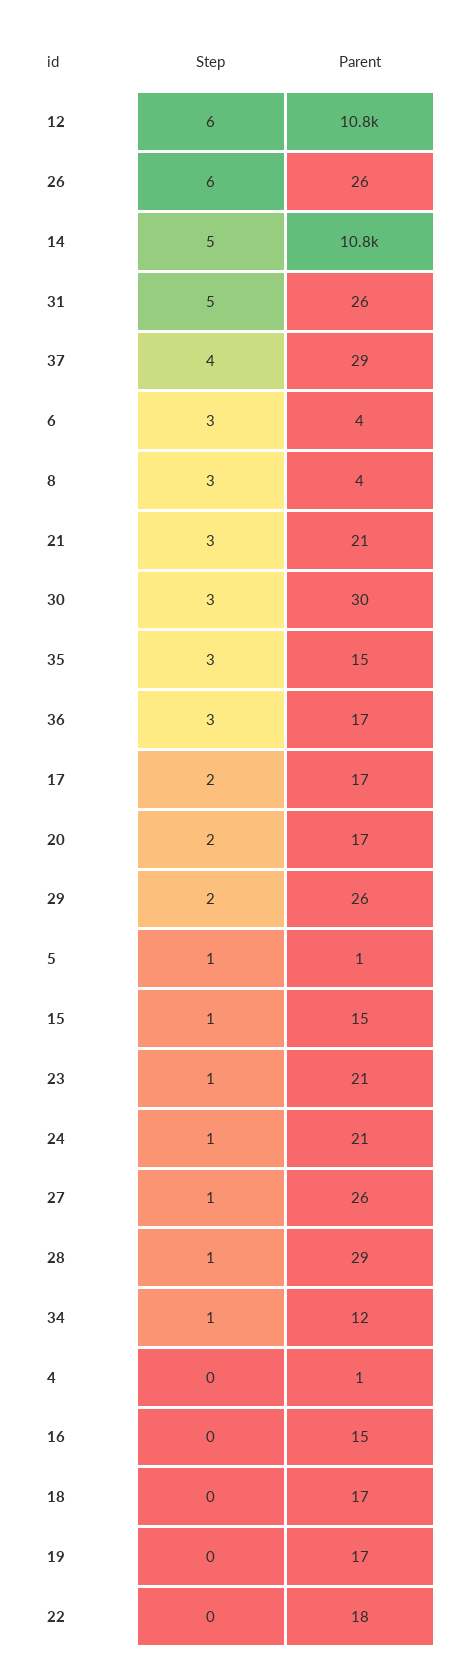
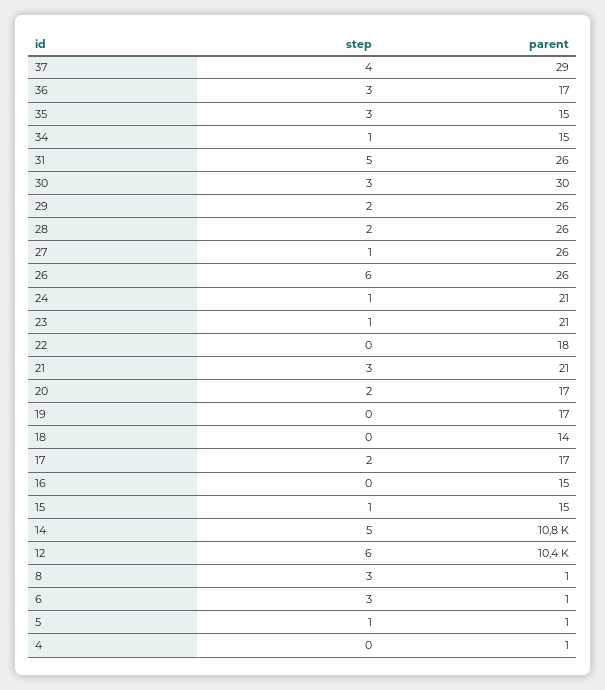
  {
    "Step": {
      "12": 6,
      "26": 6,
      "14": 5,
      "31": 5,
      "37": 4,
      "6": 3,
      "8": 3,
      "21": 3,
      "30": 3,
      "35": 3,
      "36": 3,
      "17": 2,
      "20": 2,
      "29": 2,
      "5": 1,
      "15": 1,
      "23": 1,
      "24": 1,
      "27": 1,
-     "28": 1,
+     "28": 2,
      "34": 1,
      "4": 0,
      "16": 0,
      "18": 0,
      "19": 0,
      "22": 0
    },
    "Parent": {
-     "12": 10800,
+     "12": 10400,
      "26": 26,
      "14": 10800,
      "31": 26,
      "37": 29,
-     "6": 4,
+     "6": 1,
-     "8": 4,
+     "8": 1,
      "21": 21,
      "30": 30,
      "35": 15,
      "36": 17,
      "17": 17,
      "20": 17,
      "29": 26,
      "5": 1,
      "15": 15,
      "23": 21,
      "24": 21,
      "27": 26,
-     "28": 29,
+     "28": 26,
-     "34": 12,
+     "34": 15,
      "4": 1,
      "16": 15,
-     "18": 17,
+     "18": 14,
      "19": 17,
      "22": 18
    }
  }

